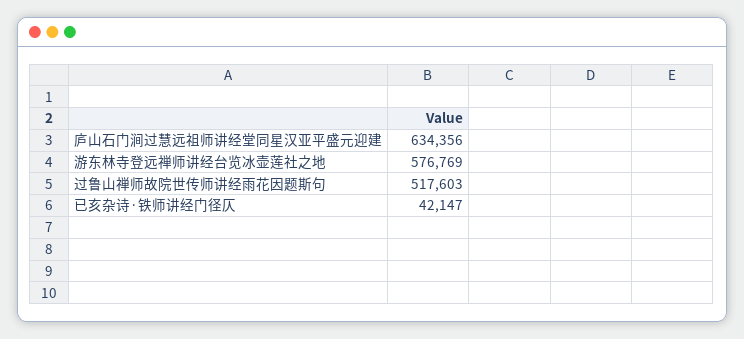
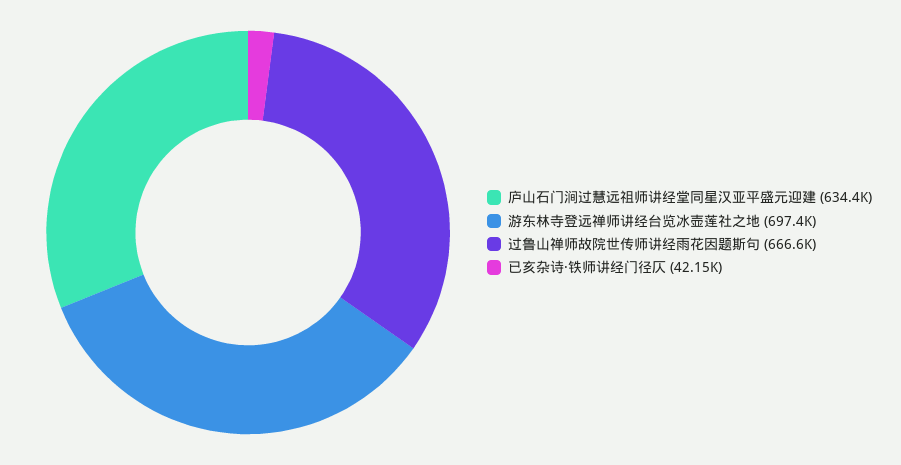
  {
    "庐山石门涧过慧远祖师讲经堂同星汉亚平盛元迎建": 634356,
-   "游东林寺登远禅师讲经台览冰壶莲社之地": 576769,
+   "游东林寺登远禅师讲经台览冰壶莲社之地": 697400,
-   "过鲁山禅师故院世传师讲经雨花因题斯句": 517603,
+   "过鲁山禅师故院世传师讲经雨花因题斯句": 666600,
    "已亥杂诗·铁师讲经门径仄": 42147
  }

